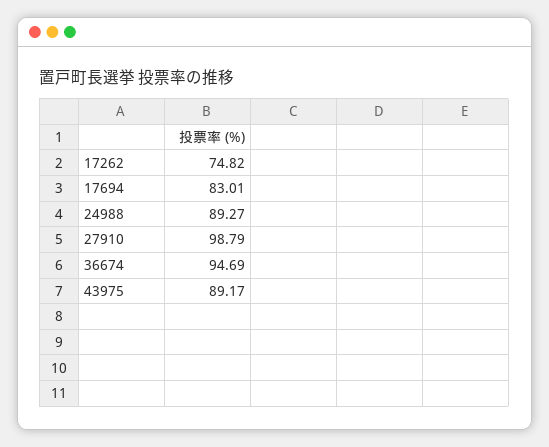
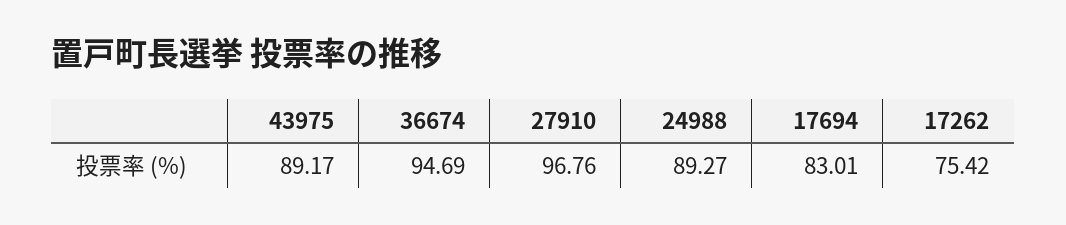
  {
-   "17262": 74.82,
+   "17262": 75.42,
    "17694": 83.01,
    "24988": 89.27,
-   "27910": 98.79,
+   "27910": 96.76,
    "36674": 94.69,
    "43975": 89.17
  }

